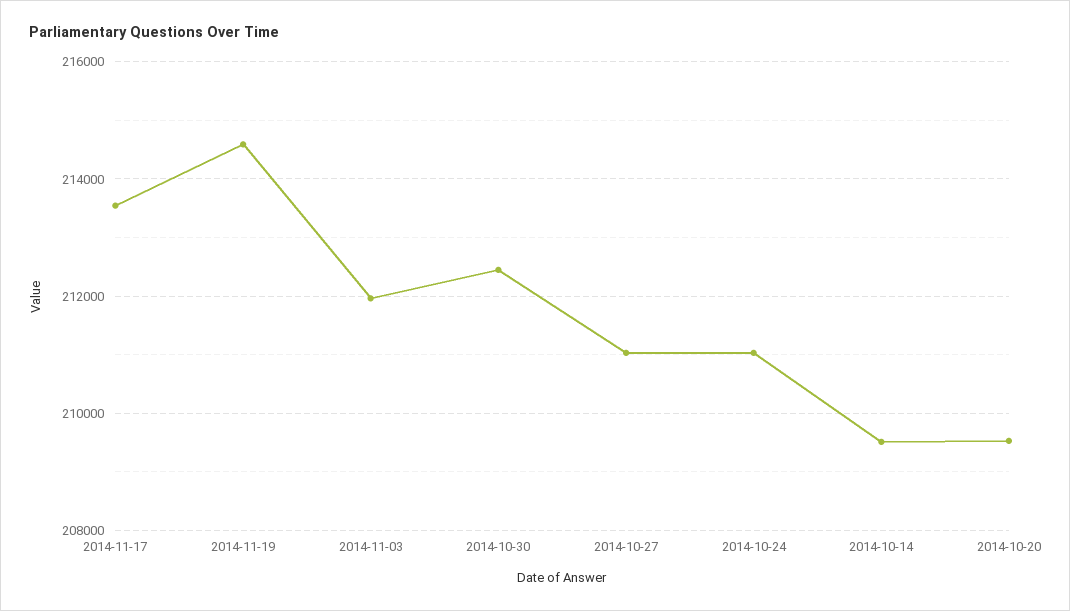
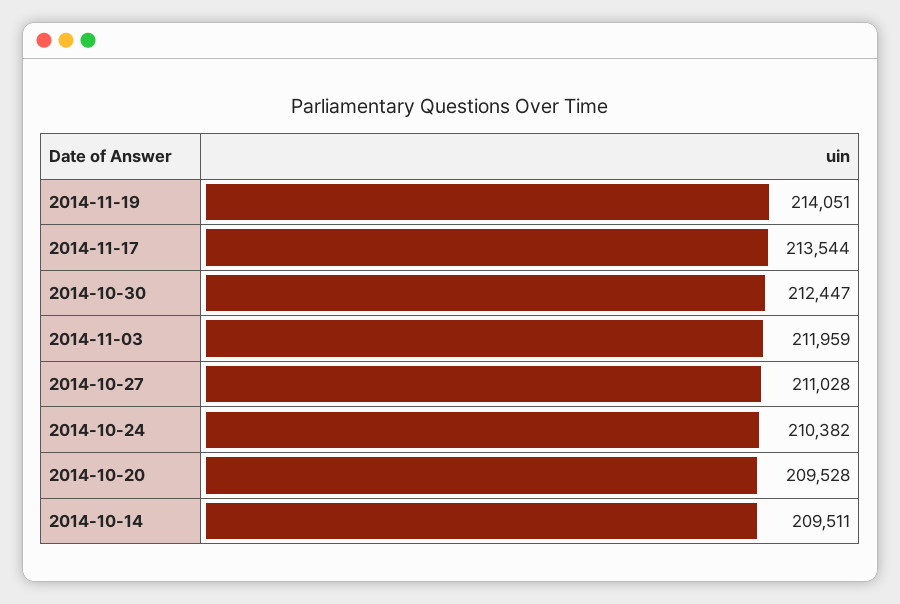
  {
    "2014-11-17": 213544,
-   "2014-11-19": 214600,
+   "2014-11-19": 214051,
    "2014-11-03": 211959,
    "2014-10-30": 212447,
    "2014-10-27": 211028,
-   "2014-10-24": 211000,
+   "2014-10-24": 210382,
    "2014-10-14": 209511,
    "2014-10-20": 209528
  }

